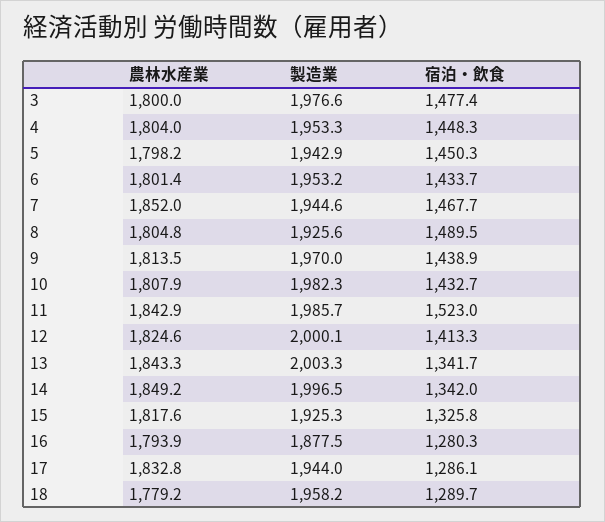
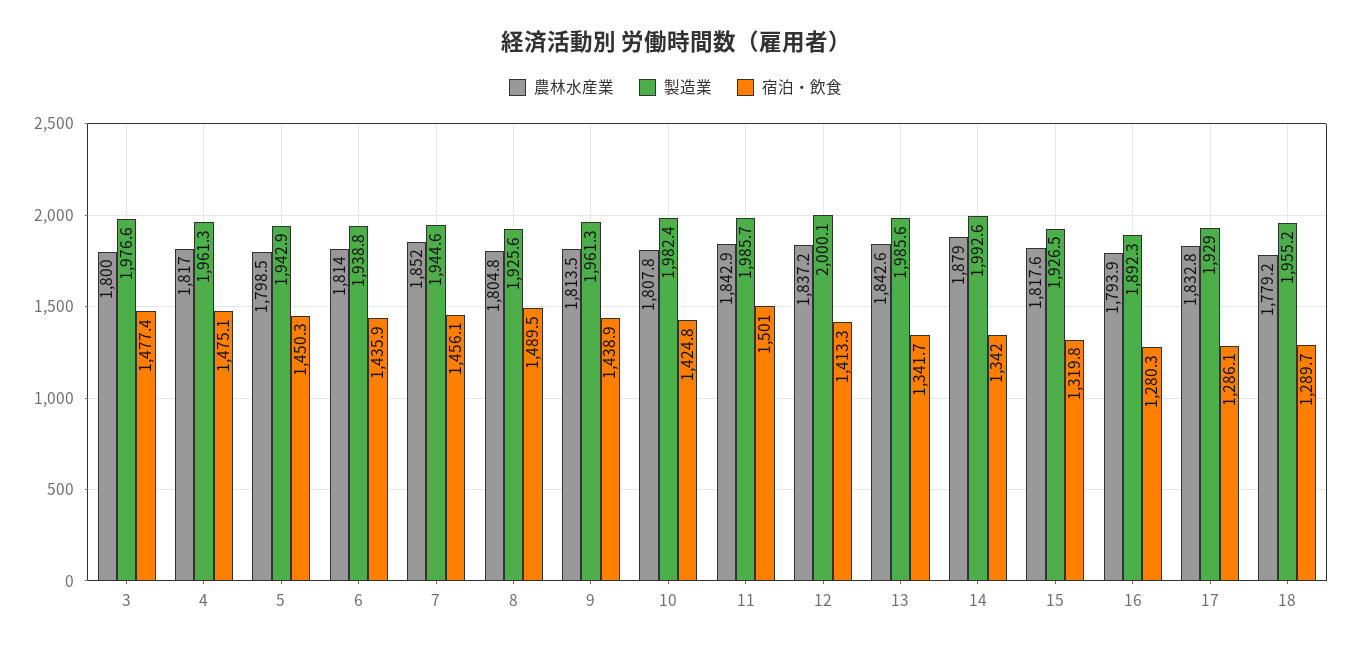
  {
    "農林水産業": {
      "3": 1800,
-     "4": 1804,
+     "4": 1817,
-     "5": 1798.2,
+     "5": 1798.5,
-     "6": 1801.4,
+     "6": 1814,
      "7": 1852,
      "8": 1804.8,
      "9": 1813.5,
-     "10": 1807.9,
+     "10": 1807.8,
      "11": 1842.9,
-     "12": 1824.6,
+     "12": 1837.2,
-     "13": 1843.3,
+     "13": 1842.6,
-     "14": 1849.2,
+     "14": 1879,
      "15": 1817.6,
      "16": 1793.9,
      "17": 1832.8,
      "18": 1779.2
    },
    "製造業": {
      "3": 1976.6,
-     "4": 1953.3,
+     "4": 1961.3,
      "5": 1942.9,
-     "6": 1953.2,
+     "6": 1938.8,
      "7": 1944.6,
      "8": 1925.6,
-     "9": 1970,
+     "9": 1961.3,
-     "10": 1982.3,
+     "10": 1982.4,
      "11": 1985.7,
      "12": 2000.1,
-     "13": 2003.3,
+     "13": 1985.6,
-     "14": 1996.5,
+     "14": 1992.6,
-     "15": 1925.3,
+     "15": 1926.5,
-     "16": 1877.5,
+     "16": 1892.3,
-     "17": 1944,
+     "17": 1929,
-     "18": 1958.2
+     "18": 1955.2
    },
    "宿泊・飲食": {
      "3": 1477.4,
-     "4": 1448.3,
+     "4": 1475.1,
      "5": 1450.3,
-     "6": 1433.7,
+     "6": 1435.9,
-     "7": 1467.7,
+     "7": 1456.1,
      "8": 1489.5,
      "9": 1438.9,
-     "10": 1432.7,
+     "10": 1424.8,
-     "11": 1523,
+     "11": 1501,
      "12": 1413.3,
      "13": 1341.7,
      "14": 1342,
-     "15": 1325.8,
+     "15": 1319.8,
      "16": 1280.3,
      "17": 1286.1,
      "18": 1289.7
    }
  }

